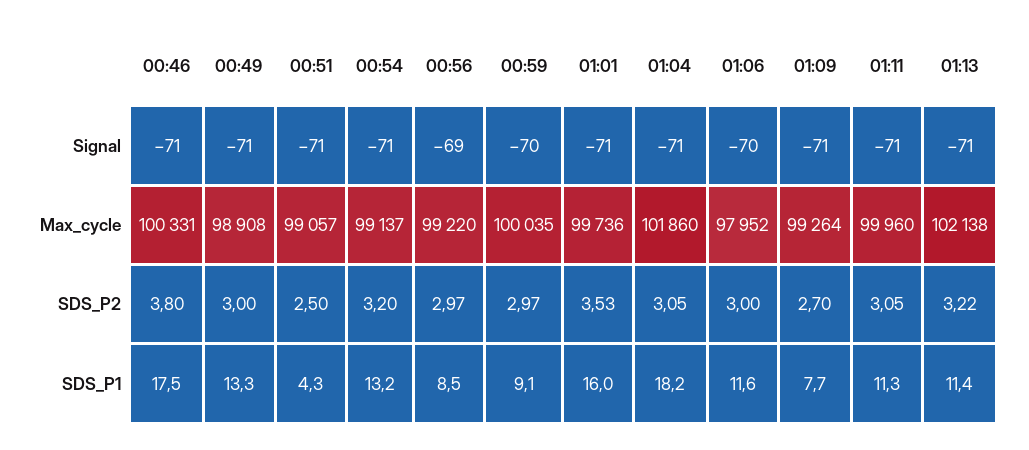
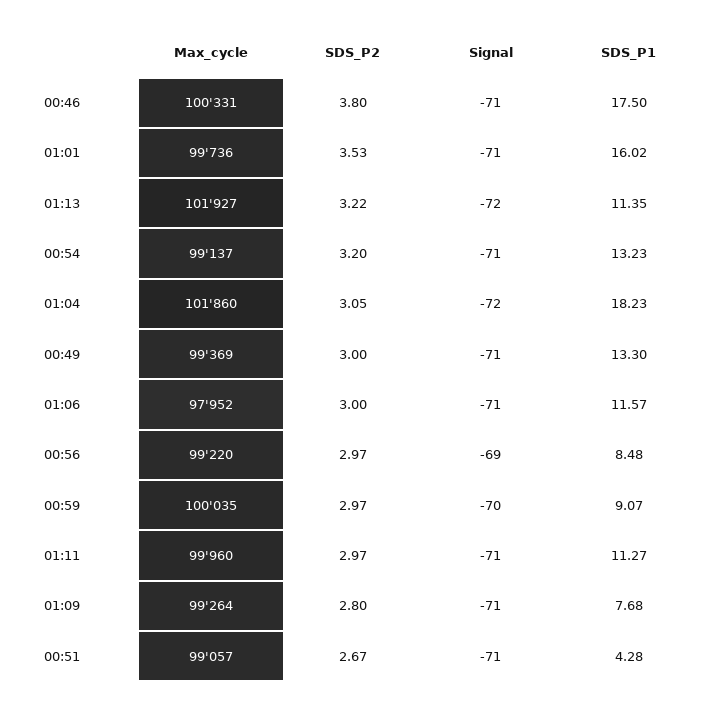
  {
    "00:46": {
      "Signal": -71,
      "Max_cycle": 100331,
      "SDS_P2": 3.8,
      "SDS_P1": 17.5
    },
    "00:49": {
      "Signal": -71,
-     "Max_cycle": 98908,
+     "Max_cycle": 99369,
      "SDS_P2": 3,
      "SDS_P1": 13.3
    },
    "00:51": {
      "Signal": -71,
      "Max_cycle": 99057,
-     "SDS_P2": 2.5,
+     "SDS_P2": 2.67,
      "SDS_P1": 4.28
    },
    "00:54": {
      "Signal": -71,
      "Max_cycle": 99137,
      "SDS_P2": 3.2,
      "SDS_P1": 13.23
    },
    "00:56": {
      "Signal": -69,
      "Max_cycle": 99220,
      "SDS_P2": 2.97,
      "SDS_P1": 8.48
    },
    "00:59": {
      "Signal": -70,
      "Max_cycle": 100035,
      "SDS_P2": 2.97,
      "SDS_P1": 9.07
    },
    "01:01": {
      "Signal": -71,
      "Max_cycle": 99736,
      "SDS_P2": 3.53,
      "SDS_P1": 16.02
    },
    "01:04": {
-     "Signal": -71,
+     "Signal": -72,
      "Max_cycle": 101860,
      "SDS_P2": 3.05,
      "SDS_P1": 18.23
    },
    "01:06": {
-     "Signal": -70,
+     "Signal": -71,
      "Max_cycle": 97952,
      "SDS_P2": 3,
      "SDS_P1": 11.57
    },
    "01:09": {
      "Signal": -71,
      "Max_cycle": 99264,
-     "SDS_P2": 2.7,
+     "SDS_P2": 2.8,
      "SDS_P1": 7.68
    },
    "01:11": {
      "Signal": -71,
      "Max_cycle": 99960,
-     "SDS_P2": 3.05,
+     "SDS_P2": 2.97,
      "SDS_P1": 11.27
    },
    "01:13": {
-     "Signal": -71,
+     "Signal": -72,
-     "Max_cycle": 102138,
+     "Max_cycle": 101927,
      "SDS_P2": 3.22,
      "SDS_P1": 11.35
    }
  }

